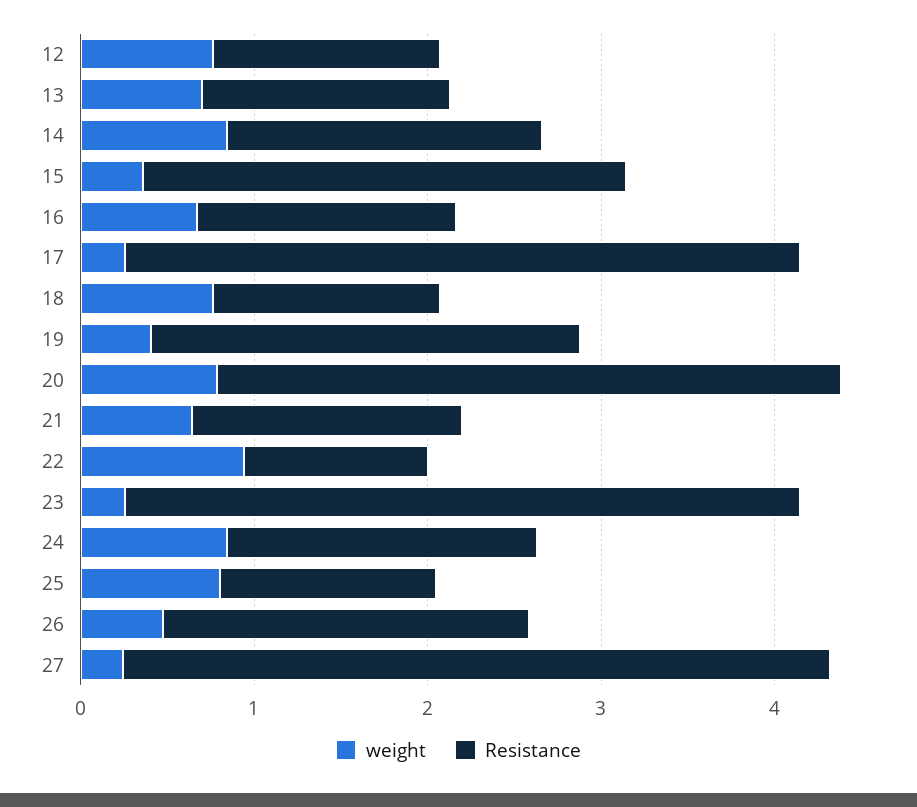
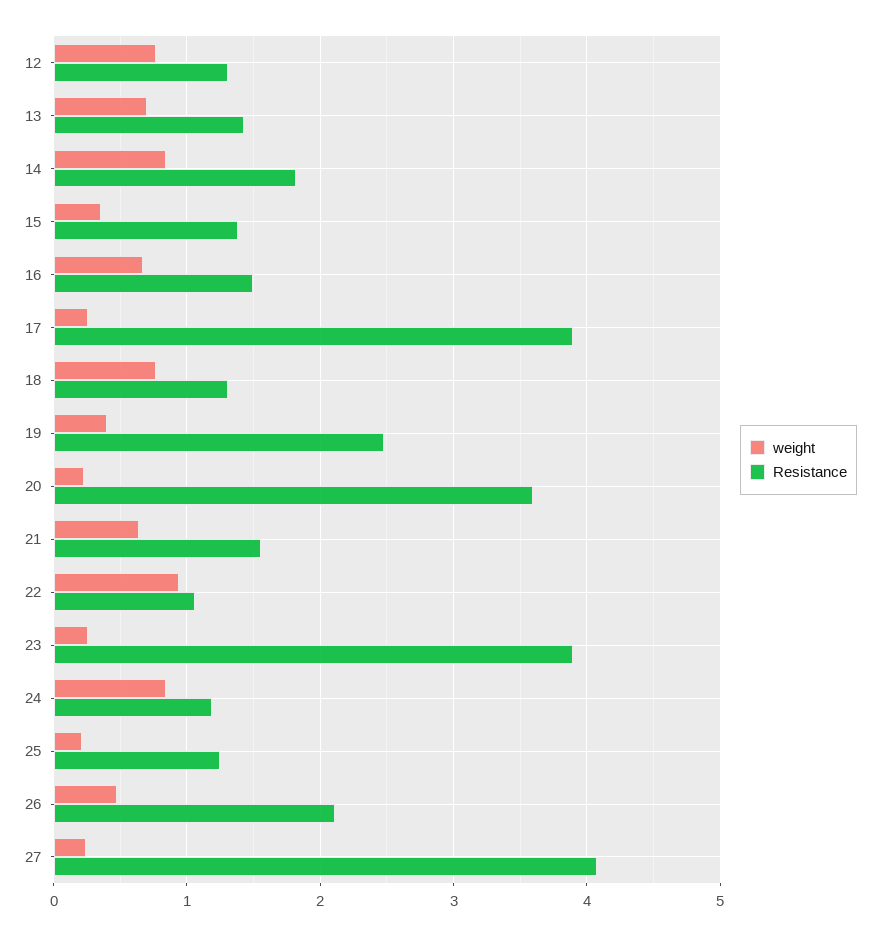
  {
    "weight": {
      "12": 0.8,
      "13": 0.7,
      "14": 0.8,
      "15": 0.4,
      "16": 0.7,
      "17": 0.3,
      "18": 0.8,
      "19": 0.4,
-     "20": 0.8,
+     "20": 0.2,
      "21": 0.6,
      "22": 0.9,
      "23": 0.3,
      "24": 0.8,
-     "25": 0.8,
+     "25": 0.2,
      "26": 0.5,
      "27": 0.2
    },
    "Resistance": {
      "12": 1.3,
      "13": 1.4,
      "14": 1.8,
-     "15": 2.8,
+     "15": 1.4,
      "16": 1.5,
      "17": 3.9,
      "18": 1.3,
      "19": 2.5,
      "20": 3.6,
      "21": 1.6,
      "22": 1.1,
      "23": 3.9,
-     "24": 1.8,
+     "24": 1.2,
      "25": 1.2,
      "26": 2.1,
      "27": 4.1
    }
  }

